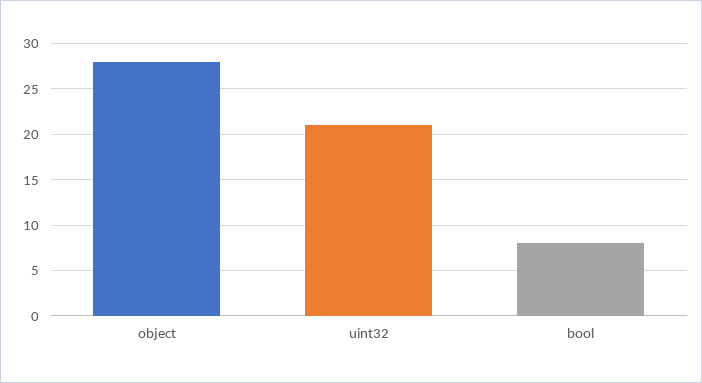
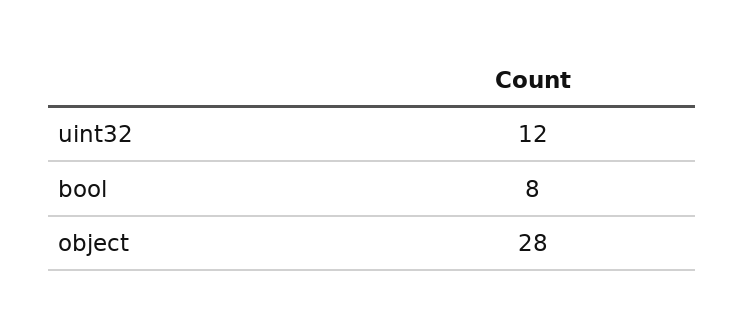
  {
    "object": 28,
-   "uint32": 21,
+   "uint32": 12,
    "bool": 8
  }

